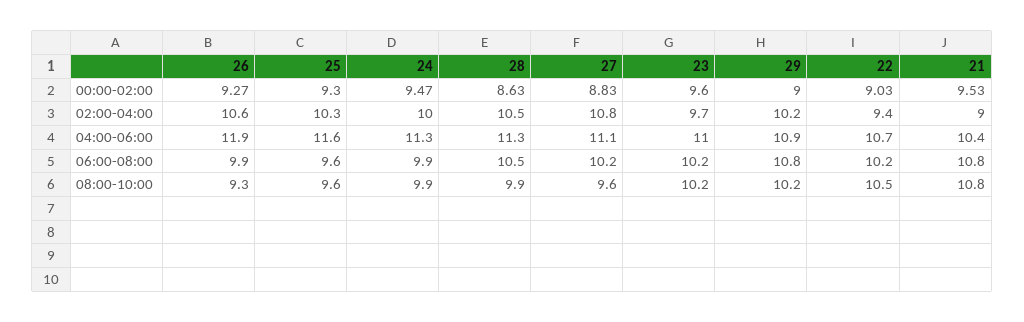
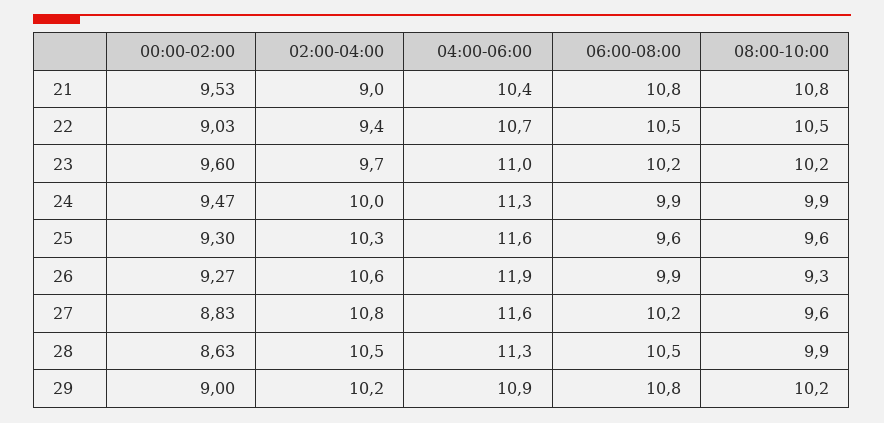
  {
    "26": {
      "00:00-02:00": 9.27,
      "02:00-04:00": 10.6,
      "04:00-06:00": 11.9,
      "06:00-08:00": 9.9,
      "08:00-10:00": 9.3
    },
    "25": {
      "00:00-02:00": 9.3,
      "02:00-04:00": 10.3,
      "04:00-06:00": 11.6,
      "06:00-08:00": 9.6,
      "08:00-10:00": 9.6
    },
    "24": {
      "00:00-02:00": 9.47,
      "02:00-04:00": 10,
      "04:00-06:00": 11.3,
      "06:00-08:00": 9.9,
      "08:00-10:00": 9.9
    },
    "28": {
      "00:00-02:00": 8.63,
      "02:00-04:00": 10.5,
      "04:00-06:00": 11.3,
      "06:00-08:00": 10.5,
      "08:00-10:00": 9.9
    },
    "27": {
      "00:00-02:00": 8.83,
      "02:00-04:00": 10.8,
-     "04:00-06:00": 11.1,
+     "04:00-06:00": 11.6,
      "06:00-08:00": 10.2,
      "08:00-10:00": 9.6
    },
    "23": {
      "00:00-02:00": 9.6,
      "02:00-04:00": 9.7,
      "04:00-06:00": 11,
      "06:00-08:00": 10.2,
      "08:00-10:00": 10.2
    },
    "29": {
      "00:00-02:00": 9,
      "02:00-04:00": 10.2,
      "04:00-06:00": 10.9,
      "06:00-08:00": 10.8,
      "08:00-10:00": 10.2
    },
    "22": {
      "00:00-02:00": 9.03,
      "02:00-04:00": 9.4,
      "04:00-06:00": 10.7,
-     "06:00-08:00": 10.2,
+     "06:00-08:00": 10.5,
      "08:00-10:00": 10.5
    },
    "21": {
      "00:00-02:00": 9.53,
      "02:00-04:00": 9,
      "04:00-06:00": 10.4,
      "06:00-08:00": 10.8,
      "08:00-10:00": 10.8
    }
  }

